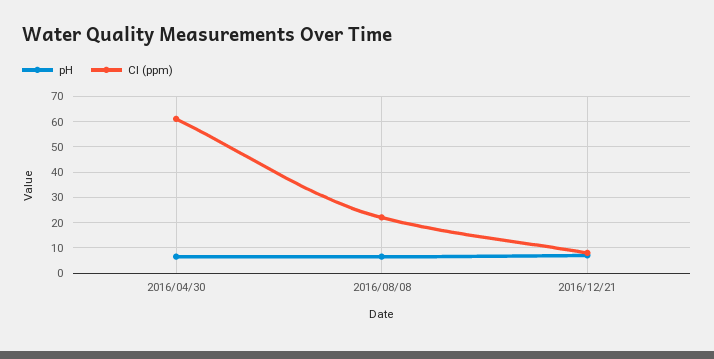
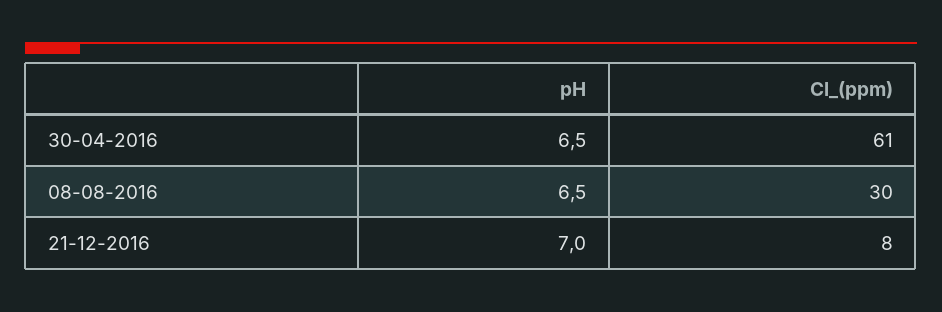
  {
    "pH": {
      "2016/04/30": 6.5,
      "2016/08/08": 6.5,
      "2016/12/21": 7
    },
    "Cl (ppm)": {
      "2016/04/30": 61,
-     "2016/08/08": 22.5,
+     "2016/08/08": 30,
      "2016/12/21": 8
    }
  }

